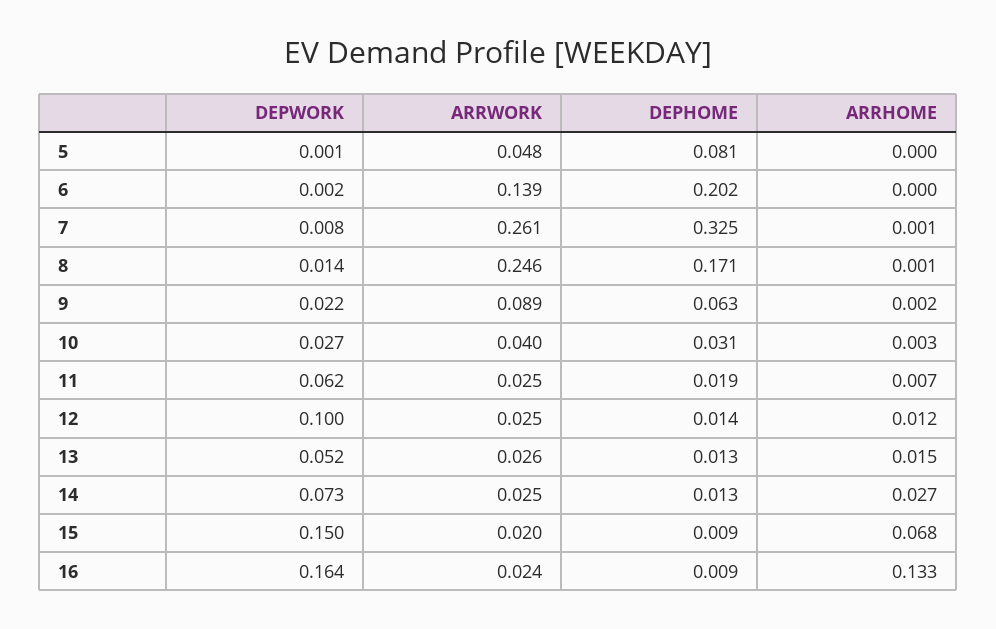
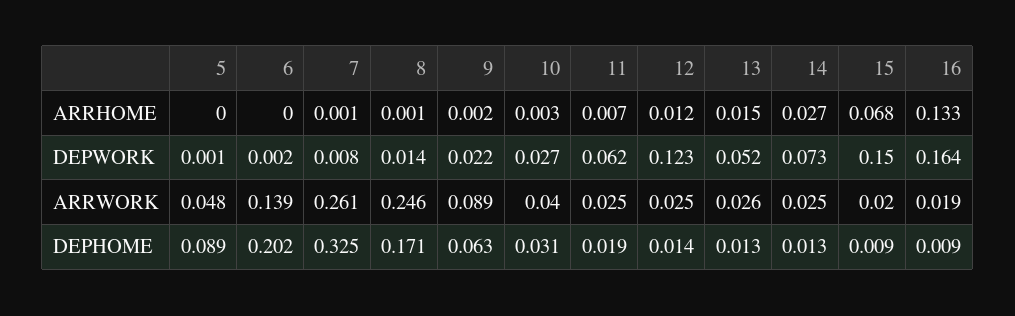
  {
    "DEPWORK": {
      "5": 0.001,
      "6": 0.002,
      "7": 0.008,
      "8": 0.014,
      "9": 0.022,
      "10": 0.027,
      "11": 0.062,
-     "12": 0.1,
+     "12": 0.123,
      "13": 0.052,
      "14": 0.073,
      "15": 0.15,
      "16": 0.164
    },
    "ARRWORK": {
      "5": 0.048,
      "6": 0.139,
      "7": 0.261,
      "8": 0.246,
      "9": 0.089,
      "10": 0.04,
      "11": 0.025,
      "12": 0.025,
      "13": 0.026,
      "14": 0.025,
      "15": 0.02,
-     "16": 0.024
+     "16": 0.019
    },
    "DEPHOME": {
-     "5": 0.081,
+     "5": 0.089,
      "6": 0.202,
      "7": 0.325,
      "8": 0.171,
      "9": 0.063,
      "10": 0.031,
      "11": 0.019,
      "12": 0.014,
      "13": 0.013,
      "14": 0.013,
      "15": 0.009,
      "16": 0.009
    },
    "ARRHOME": {
      "5": 0,
      "6": 0,
      "7": 0.001,
      "8": 0.001,
      "9": 0.002,
      "10": 0.003,
      "11": 0.007,
      "12": 0.012,
      "13": 0.015,
      "14": 0.027,
      "15": 0.068,
      "16": 0.133
    }
  }

